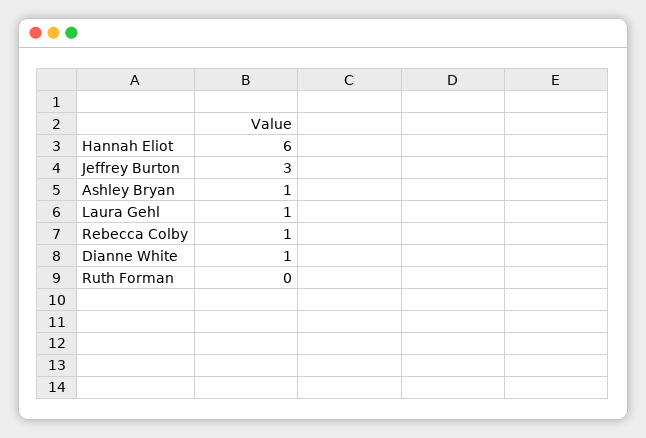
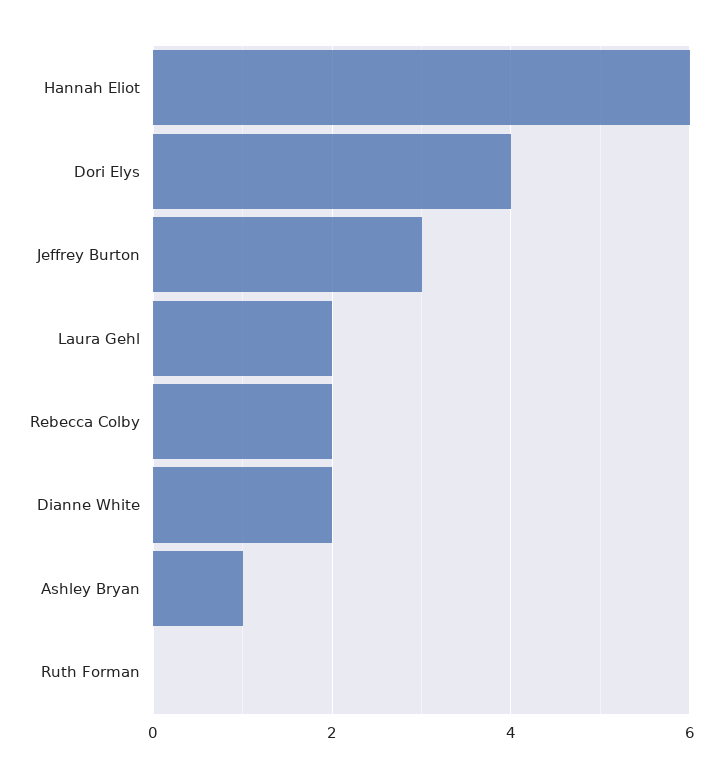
  {
    "Hannah Eliot": 6,
    "Jeffrey Burton": 3,
    "Ashley Bryan": 1,
-   "Laura Gehl": 1,
+   "Laura Gehl": 2,
-   "Rebecca Colby": 1,
+   "Rebecca Colby": 2,
-   "Dianne White": 1,
+   "Dianne White": 2,
-   "Ruth Forman": 0
+   "Ruth Forman": 0,
+   "Dori Elys": 4
  }

